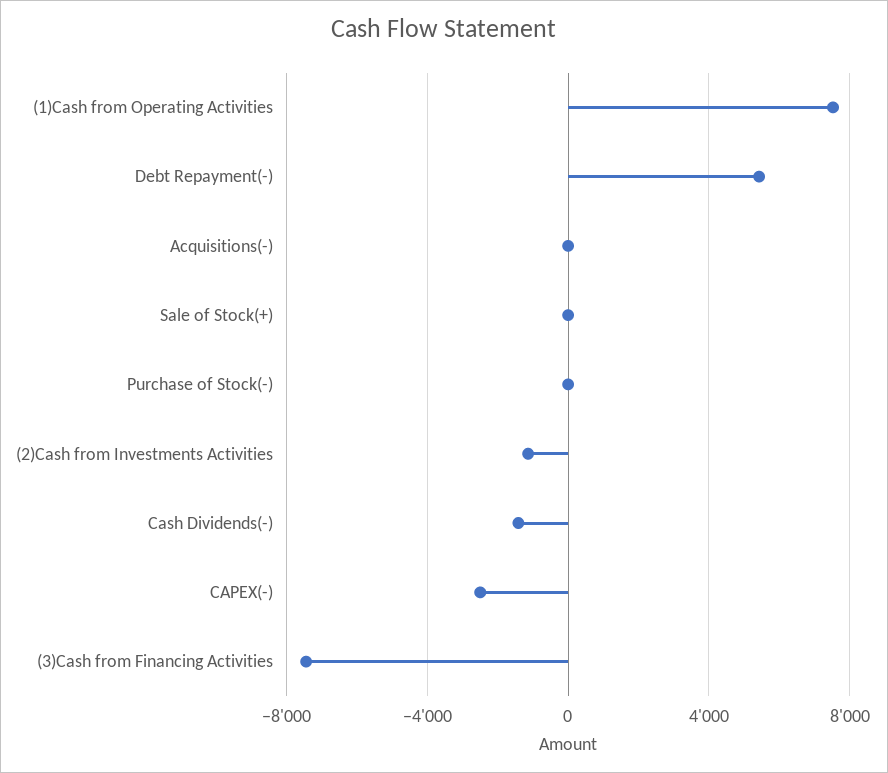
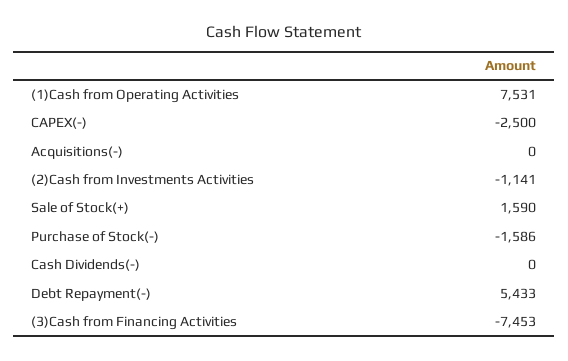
  {
    "(1)Cash from Operating Activities": 7531,
    "Debt Repayment(-)": 5433,
    "Acquisitions(-)": 0,
-   "Sale of Stock(+)": 0,
+   "Sale of Stock(+)": 1590,
-   "Purchase of Stock(-)": 0,
+   "Purchase of Stock(-)": -1586,
    "(2)Cash from Investments Activities": -1141,
-   "Cash Dividends(-)": -1500,
+   "Cash Dividends(-)": 0,
    "CAPEX(-)": -2500,
    "(3)Cash from Financing Activities": -7453
  }

